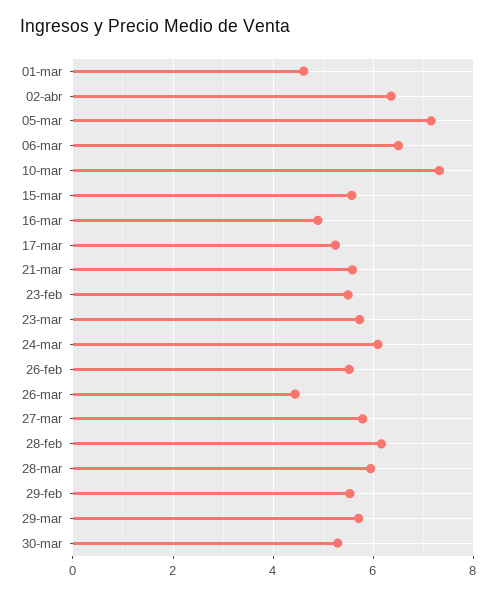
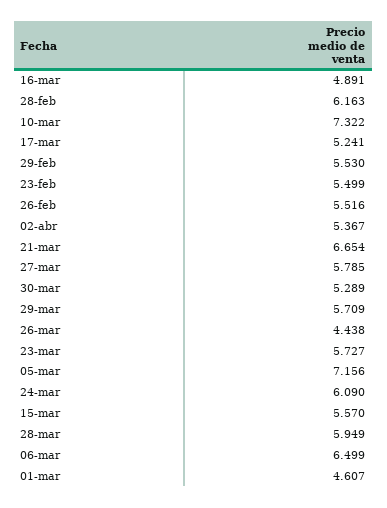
  {
    "01-mar": 4.607,
-   "02-abr": 6.4,
+   "02-abr": 5.367,
    "05-mar": 7.156,
    "06-mar": 6.499,
    "10-mar": 7.322,
    "15-mar": 5.57,
    "16-mar": 4.891,
    "17-mar": 5.241,
-   "21-mar": 5.6,
+   "21-mar": 6.654,
    "23-feb": 5.499,
    "23-mar": 5.727,
    "24-mar": 6.09,
    "26-feb": 5.516,
    "26-mar": 4.438,
    "27-mar": 5.785,
    "28-feb": 6.163,
    "28-mar": 5.949,
    "29-feb": 5.53,
    "29-mar": 5.709,
    "30-mar": 5.289
  }

